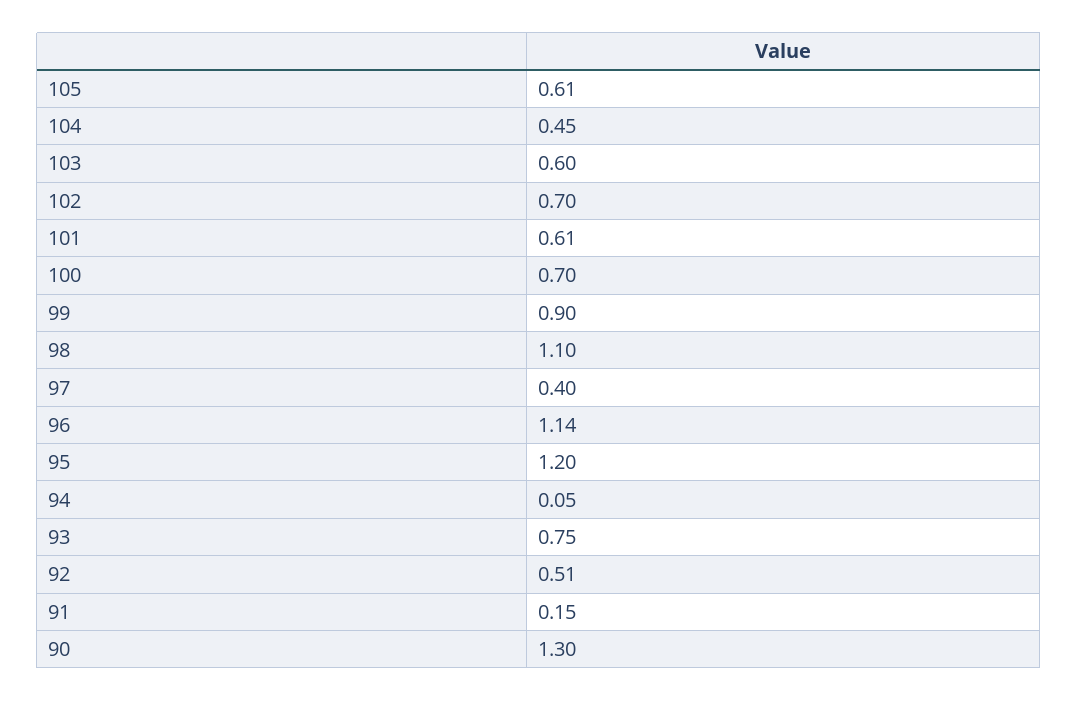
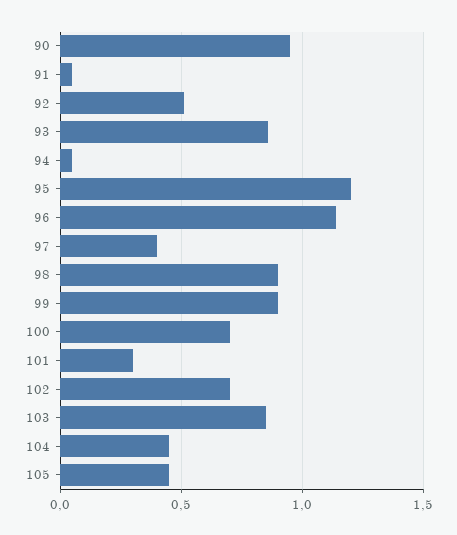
  {
-   "105": 0.61,
+   "105": 0.45,
    "104": 0.45,
-   "103": 0.6,
+   "103": 0.85,
    "102": 0.7,
-   "101": 0.61,
+   "101": 0.3,
    "100": 0.7,
    "99": 0.9,
-   "98": 1.1,
+   "98": 0.9,
    "97": 0.4,
    "96": 1.14,
    "95": 1.2,
    "94": 0.05,
-   "93": 0.75,
+   "93": 0.85,
    "92": 0.51,
-   "91": 0.15,
+   "91": 0.05,
-   "90": 1.3
+   "90": 0.95
  }

